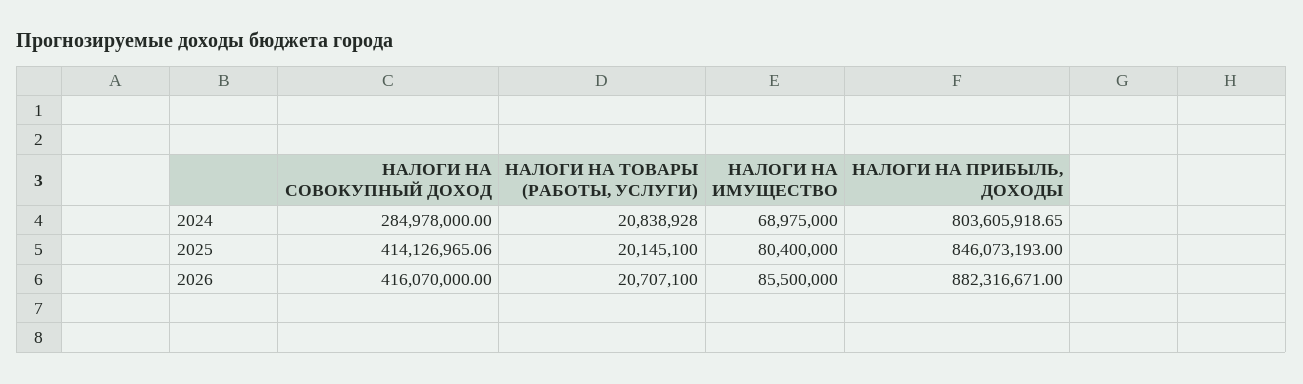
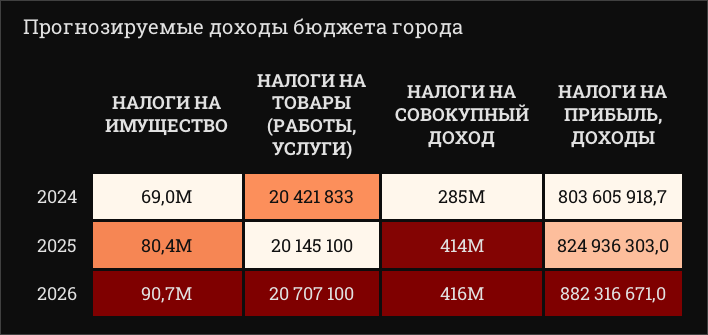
  {
    "НАЛОГИ НА СОВОКУПНЫЙ ДОХОД": {
      "2024": 284978000,
      "2025": 414126965.06,
      "2026": 416070000
    },
    "НАЛОГИ НА ТОВАРЫ (РАБОТЫ, УСЛУГИ)": {
-     "2024": 20838928,
+     "2024": 20421833,
      "2025": 20145100,
      "2026": 20707100
    },
    "НАЛОГИ НА ИМУЩЕСТВО": {
      "2024": 68975000,
      "2025": 80400000,
-     "2026": 85500000
+     "2026": 90700000
    },
    "НАЛОГИ НА ПРИБЫЛЬ, ДОХОДЫ": {
      "2024": 803605918.65,
-     "2025": 846073193,
+     "2025": 824936303,
      "2026": 882316671
    }
  }

